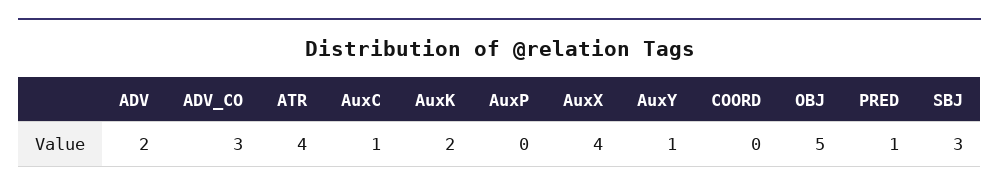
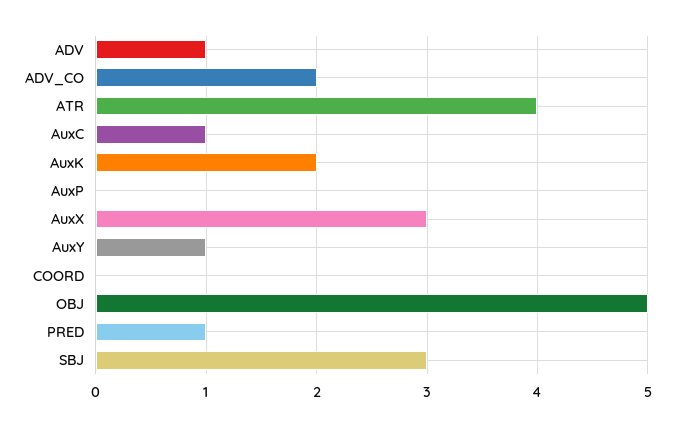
  {
-   "ADV": 2,
+   "ADV": 1,
-   "ADV_CO": 3,
+   "ADV_CO": 2,
    "ATR": 4,
    "AuxC": 1,
    "AuxK": 2,
    "AuxP": 0,
-   "AuxX": 4,
+   "AuxX": 3,
    "AuxY": 1,
    "COORD": 0,
    "OBJ": 5,
    "PRED": 1,
    "SBJ": 3
  }

